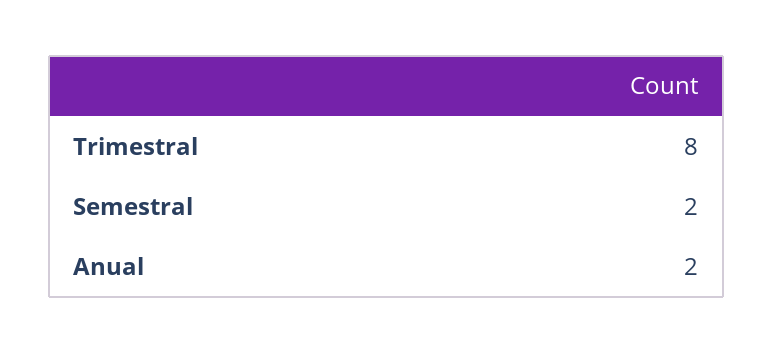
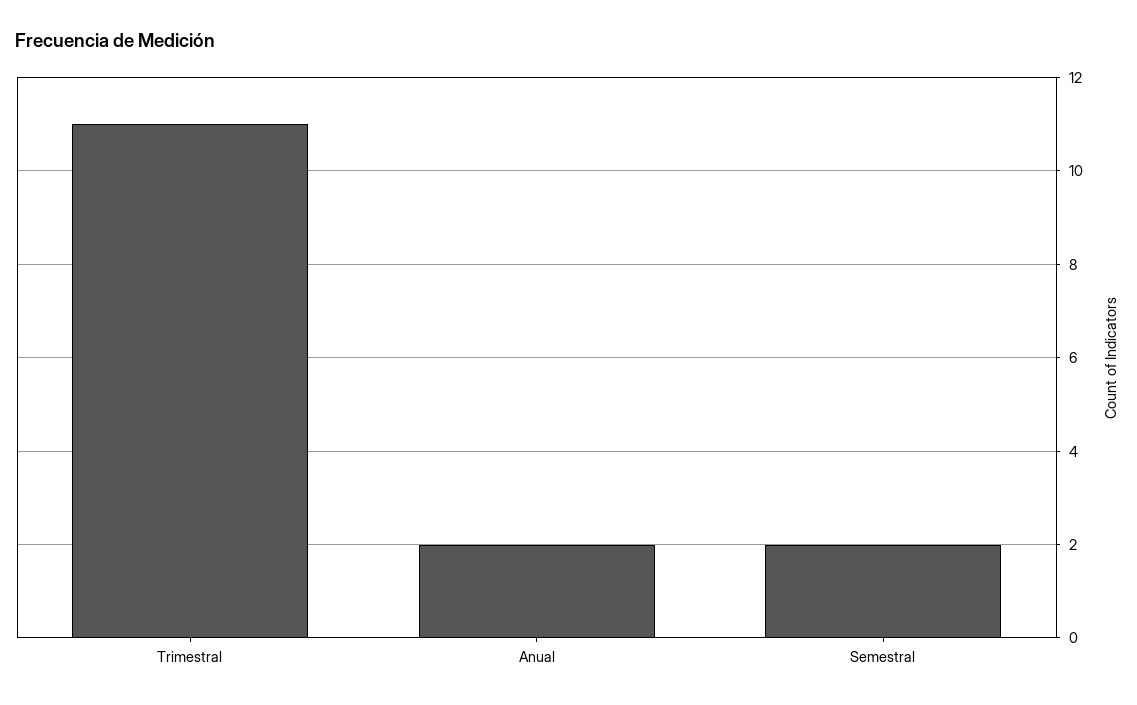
  {
-   "Trimestral": 8,
+   "Trimestral": 11,
    "Semestral": 2,
    "Anual": 2
  }

